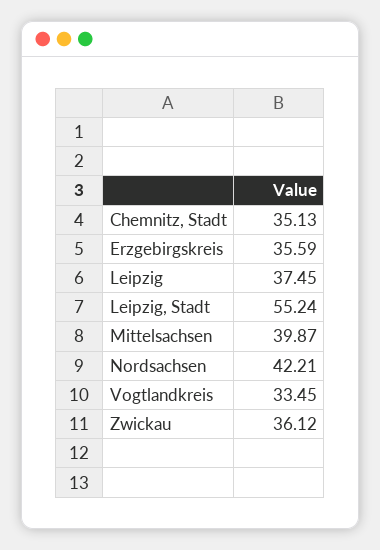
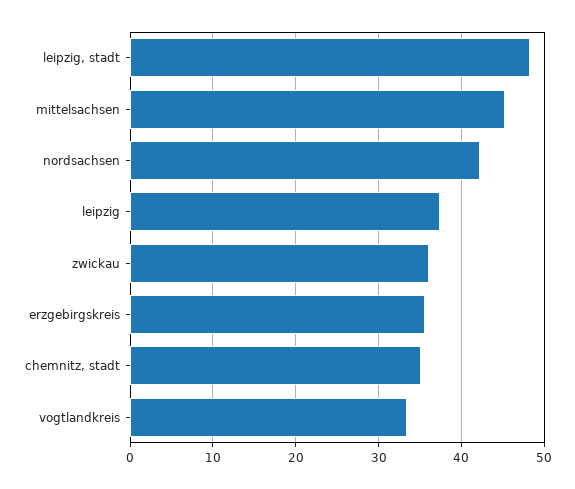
  {
    "Chemnitz, Stadt": 35.13,
    "Erzgebirgskreis": 35.59,
    "Leipzig": 37.45,
-   "Leipzig, Stadt": 55.24,
+   "Leipzig, Stadt": 48,
-   "Mittelsachsen": 39.87,
+   "Mittelsachsen": 45,
    "Nordsachsen": 42.21,
    "Vogtlandkreis": 33.45,
    "Zwickau": 36.12
  }

